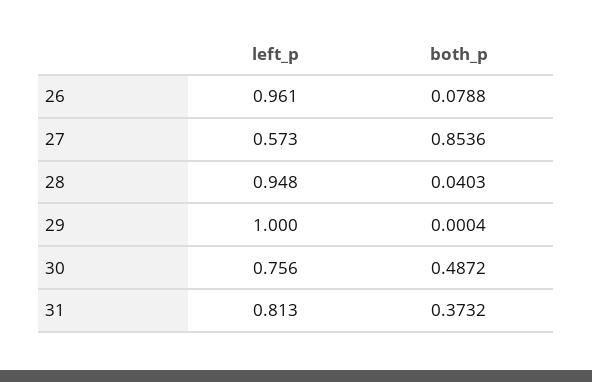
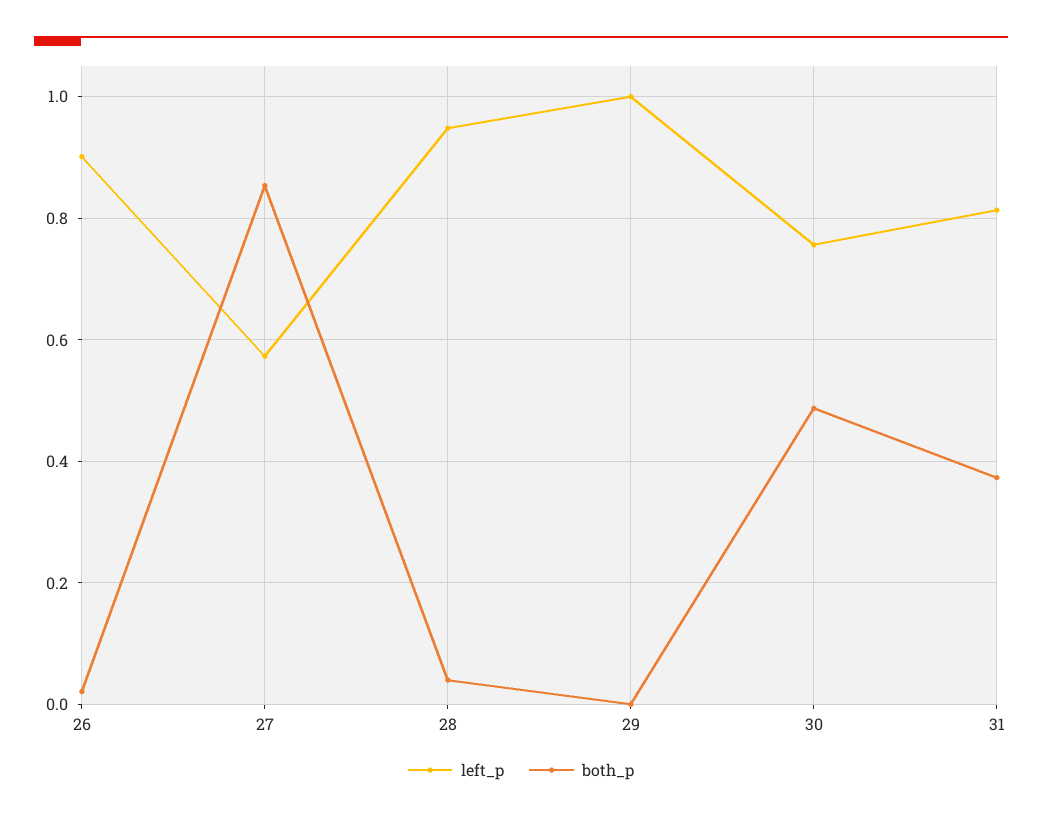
  {
    "left_p": {
-     "26": 0.961,
+     "26": 0.9,
      "27": 0.573,
      "28": 0.948,
      "29": 1,
      "30": 0.756,
      "31": 0.813
    },
    "both_p": {
-     "26": 0.0788,
+     "26": 0.02,
      "27": 0.8536,
      "28": 0.0403,
      "29": 0.0004,
      "30": 0.4872,
      "31": 0.3732
    }
  }

